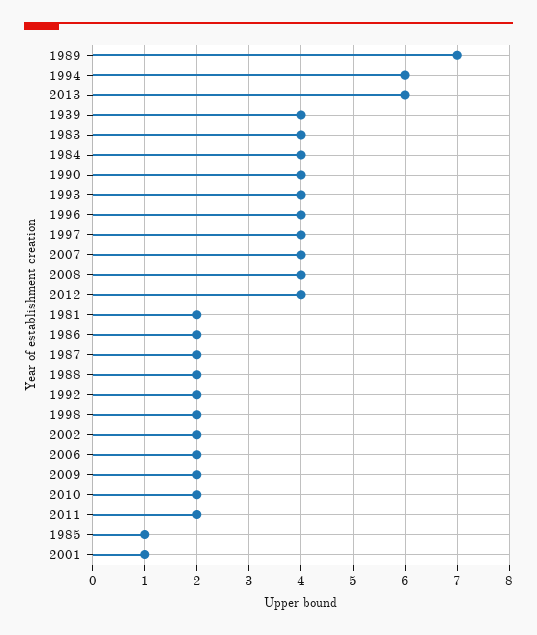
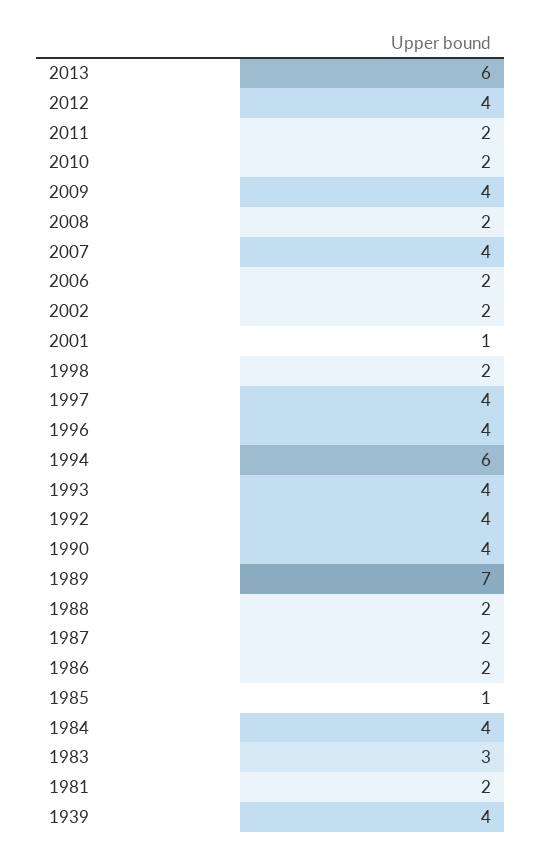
  {
    "1989": 7,
    "1994": 6,
    "2013": 6,
    "1939": 4,
-   "1983": 4,
+   "1983": 3,
    "1984": 4,
    "1990": 4,
    "1993": 4,
    "1996": 4,
    "1997": 4,
    "2007": 4,
-   "2008": 4,
+   "2008": 2,
    "2012": 4,
    "1981": 2,
    "1986": 2,
    "1987": 2,
    "1988": 2,
-   "1992": 2,
+   "1992": 4,
    "1998": 2,
    "2002": 2,
    "2006": 2,
-   "2009": 2,
+   "2009": 4,
    "2010": 2,
    "2011": 2,
    "1985": 1,
    "2001": 1
  }

